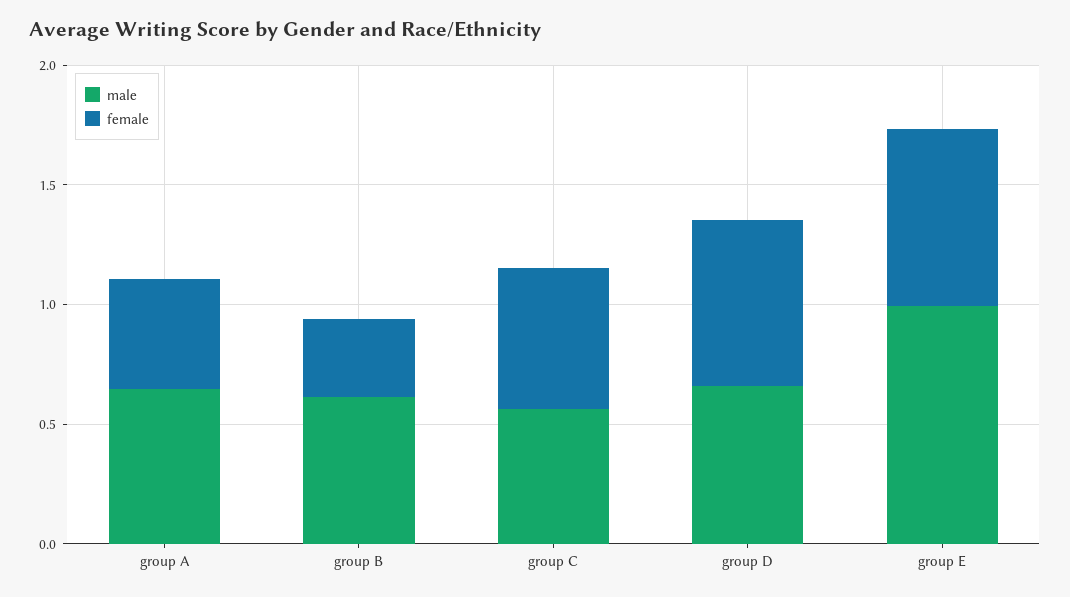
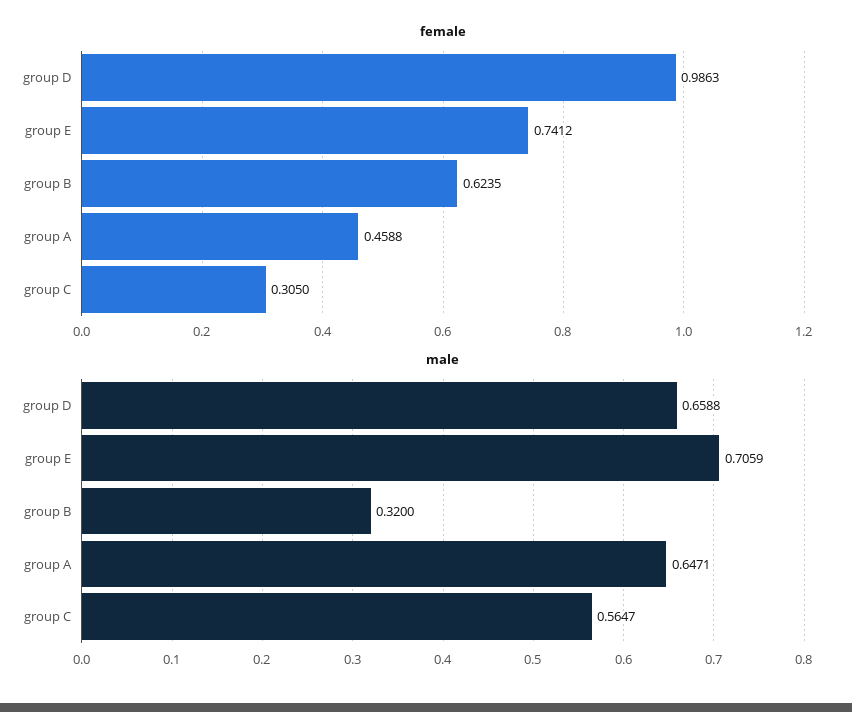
  {
    "male": {
      "group A": 0.6471,
-     "group B": 0.6,
+     "group B": 0.32,
      "group C": 0.5647,
      "group D": 0.6588,
-     "group E": 1
+     "group E": 0.7059
    },
    "female": {
      "group A": 0.4588,
-     "group B": 0.3,
+     "group B": 0.6235,
-     "group C": 0.6,
+     "group C": 0.305,
-     "group D": 0.7,
+     "group D": 0.9863,
      "group E": 0.7412
    }
  }

